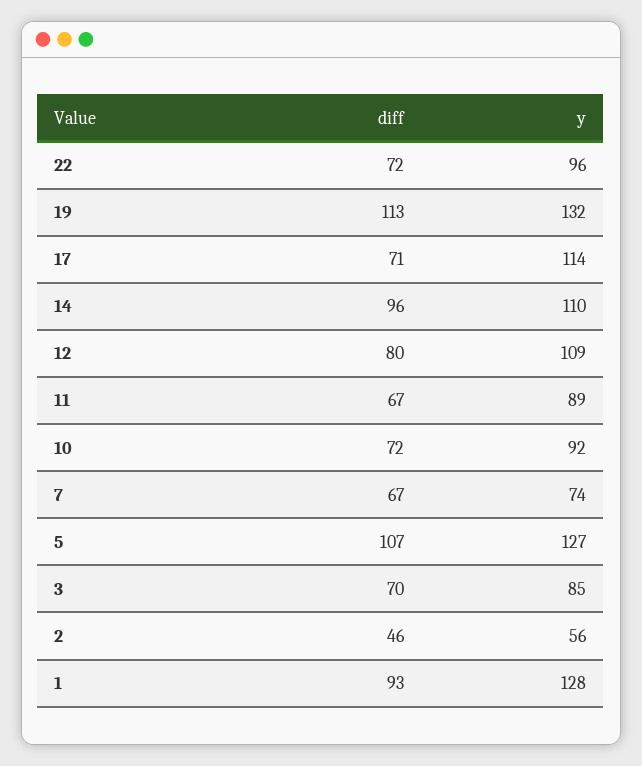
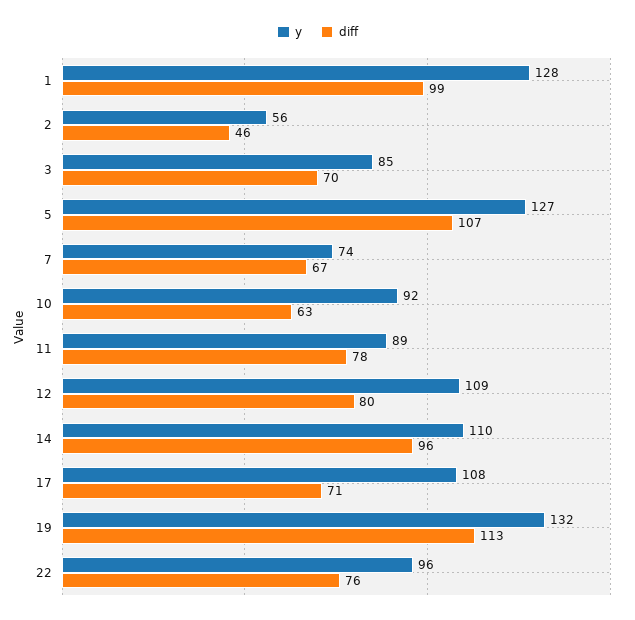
  {
    "diff": {
-     "22": 72,
+     "22": 76,
      "19": 113,
      "17": 71,
      "14": 96,
      "12": 80,
-     "11": 67,
+     "11": 78,
-     "10": 72,
+     "10": 63,
      "7": 67,
      "5": 107,
      "3": 70,
      "2": 46,
-     "1": 93
+     "1": 99
    },
    "y": {
      "22": 96,
      "19": 132,
-     "17": 114,
+     "17": 108,
      "14": 110,
      "12": 109,
      "11": 89,
      "10": 92,
      "7": 74,
      "5": 127,
      "3": 85,
      "2": 56,
      "1": 128
    }
  }

